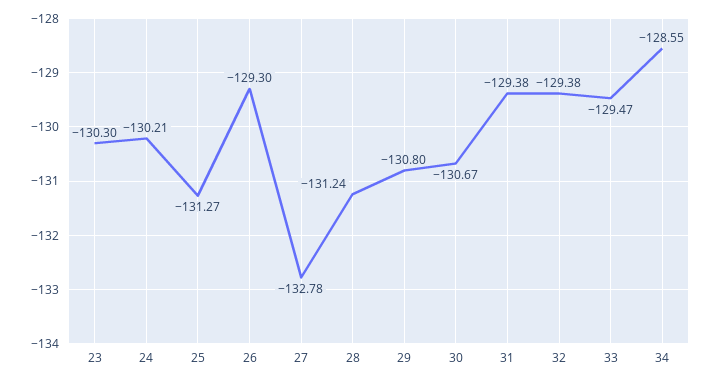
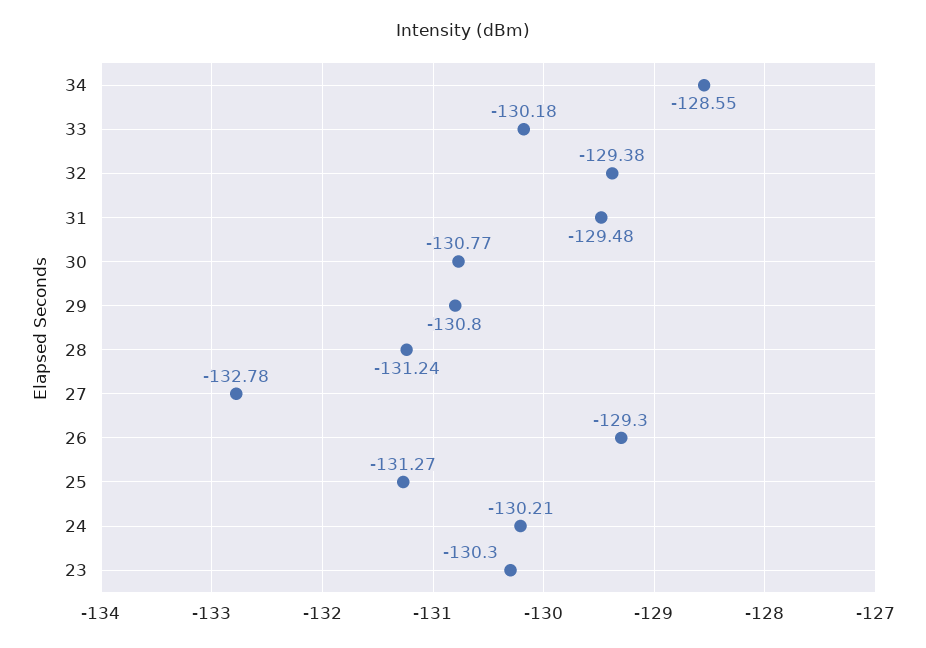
  {
    "23": -130.3,
    "24": -130.21,
    "25": -131.27,
    "26": -129.3,
    "27": -132.78,
    "28": -131.24,
    "29": -130.8,
-   "30": -130.67,
+   "30": -130.77,
-   "31": -129.38,
+   "31": -129.48,
    "32": -129.38,
-   "33": -129.47,
+   "33": -130.18,
    "34": -128.55
  }

